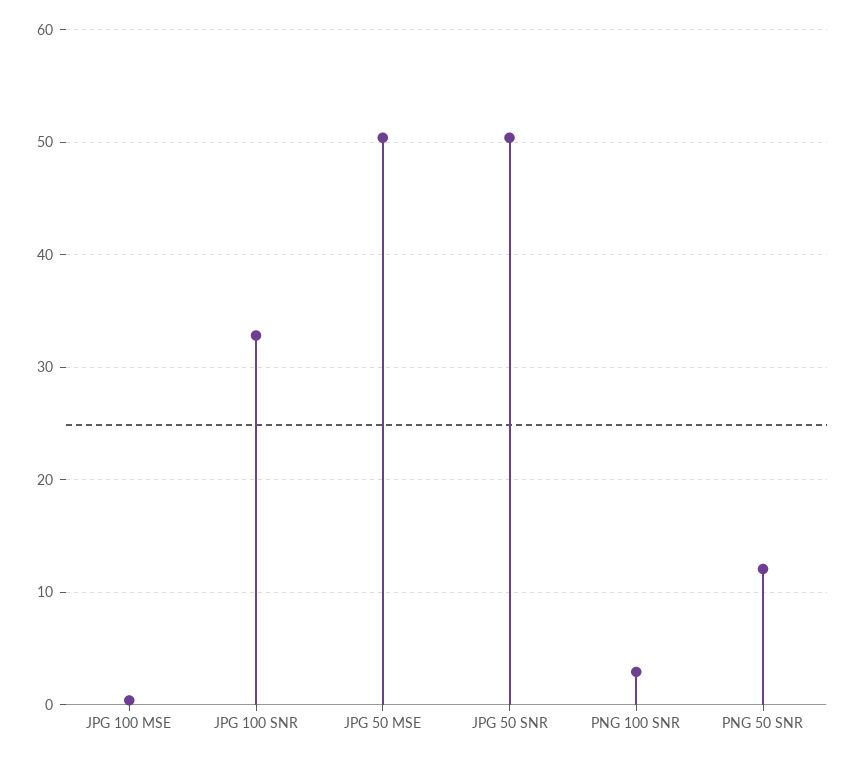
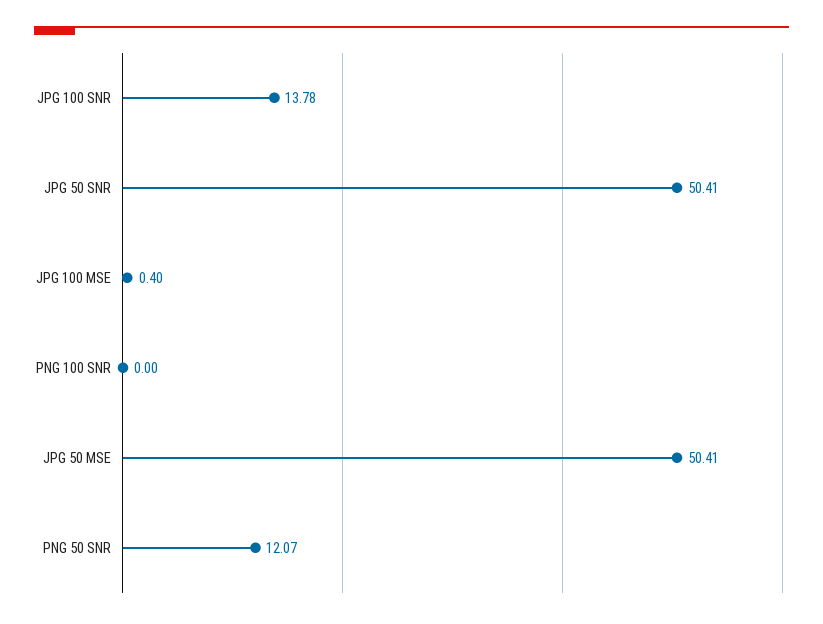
  {
    "JPG 100 MSE": 0.4,
-   "JPG 100 SNR": 33,
+   "JPG 100 SNR": 13.78,
    "JPG 50 MSE": 50.41,
    "JPG 50 SNR": 50.41,
-   "PNG 100 SNR": 3,
+   "PNG 100 SNR": 0,
    "PNG 50 SNR": 12.07
  }

